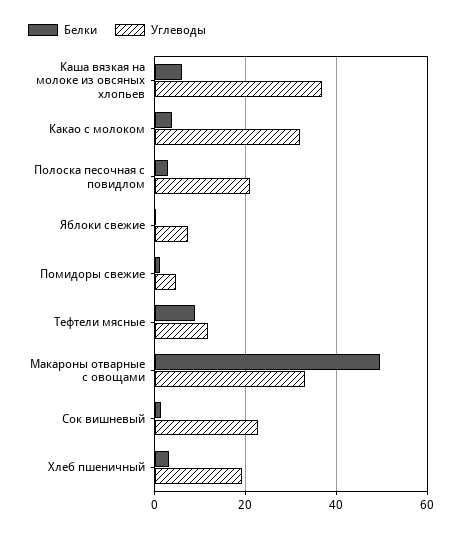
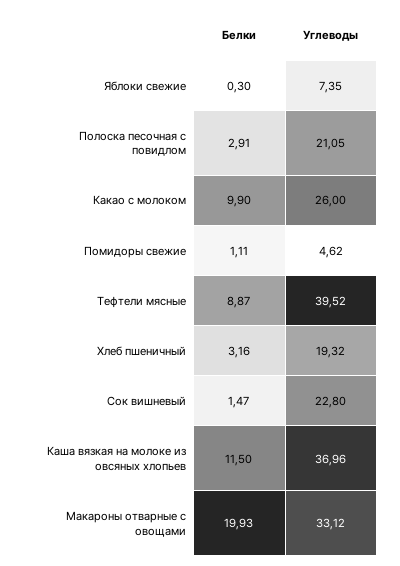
  {
    "Белки": {
-     "Каша вязкая на молоке из овсяных хлопьев": 6,
+     "Каша вязкая на молоке из овсяных хлопьев": 11.5,
-     "Какао с молоком": 4,
+     "Какао с молоком": 9.9,
      "Полоска песочная с повидлом": 2.91,
      "Яблоки свежие": 0.3,
      "Помидоры свежие": 1.11,
      "Тефтели мясные": 8.87,
-     "Макароны отварные с овощами": 50,
+     "Макароны отварные с овощами": 19.93,
      "Сок вишневый": 1.47,
      "Хлеб пшеничный": 3.16
    },
    "Углеводы": {
      "Каша вязкая на молоке из овсяных хлопьев": 36.96,
-     "Какао с молоком": 32,
+     "Какао с молоком": 26,
      "Полоска песочная с повидлом": 21.05,
      "Яблоки свежие": 7.35,
      "Помидоры свежие": 4.62,
-     "Тефтели мясные": 12,
+     "Тефтели мясные": 39.52,
      "Макароны отварные с овощами": 33.12,
      "Сок вишневый": 22.8,
      "Хлеб пшеничный": 19.32
    }
  }

